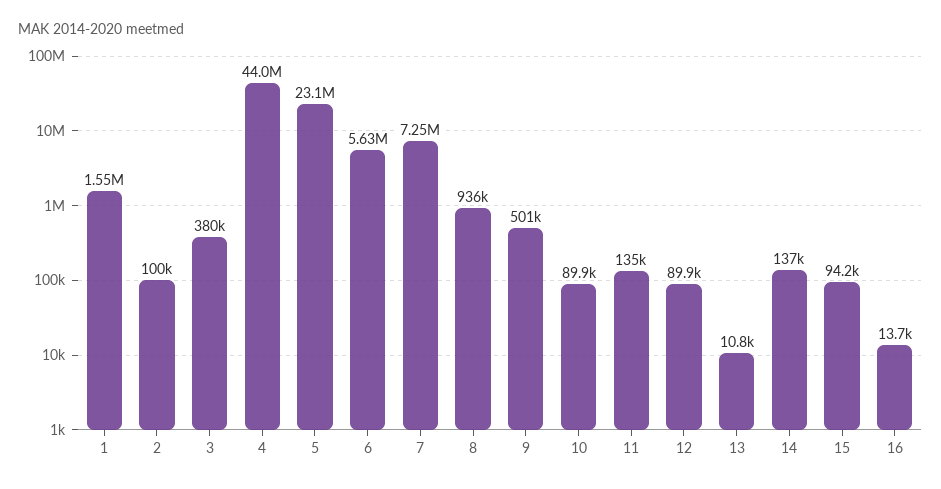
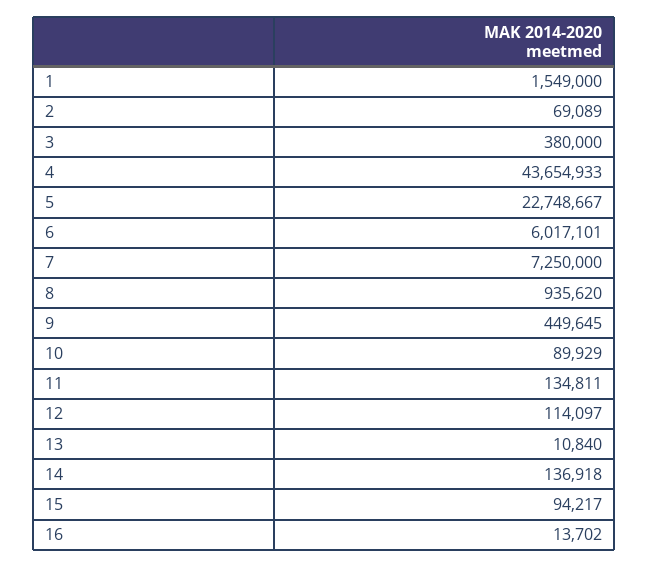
  {
    "1": 1549000,
-   "2": 100000,
+   "2": 69089,
    "3": 380000,
-   "4": 44000000,
+   "4": 43654933,
-   "5": 23100000,
+   "5": 22748667,
-   "6": 5630000,
+   "6": 6017101,
    "7": 7250000,
    "8": 935620,
-   "9": 501000,
+   "9": 449645,
    "10": 89929,
    "11": 134811,
-   "12": 89900,
+   "12": 114097,
    "13": 10840,
    "14": 136918,
    "15": 94217,
    "16": 13702
  }

